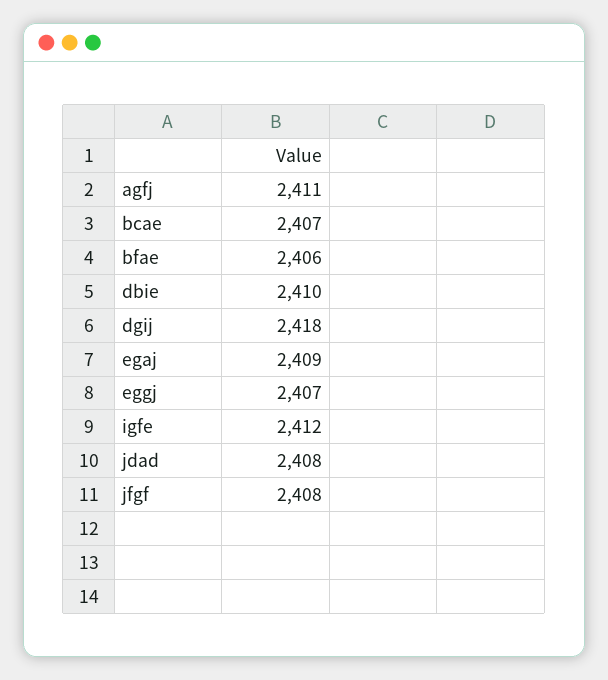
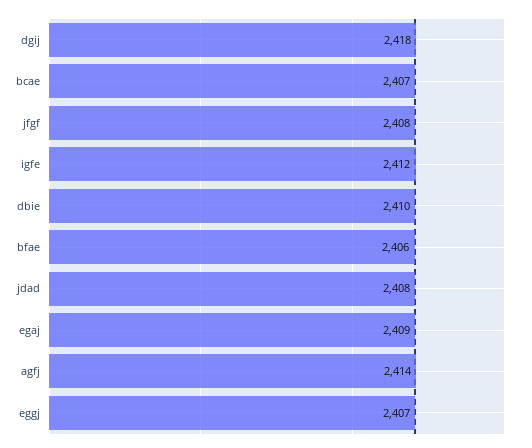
  {
-   "agfj": 2411,
+   "agfj": 2414,
    "bcae": 2407,
    "bfae": 2406,
    "dbie": 2410,
    "dgij": 2418,
    "egaj": 2409,
    "eggj": 2407,
    "igfe": 2412,
    "jdad": 2408,
    "jfgf": 2408
  }

